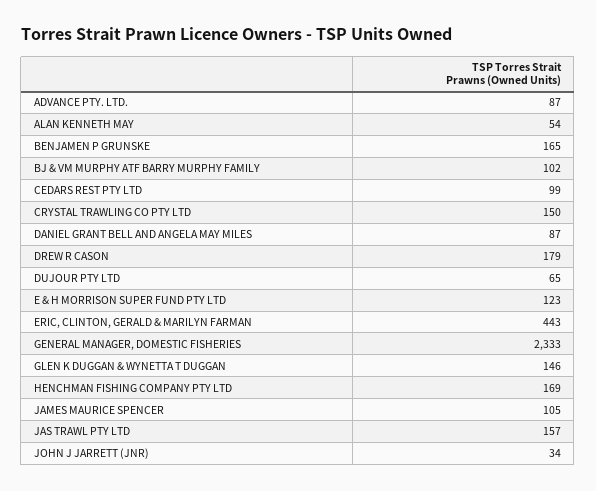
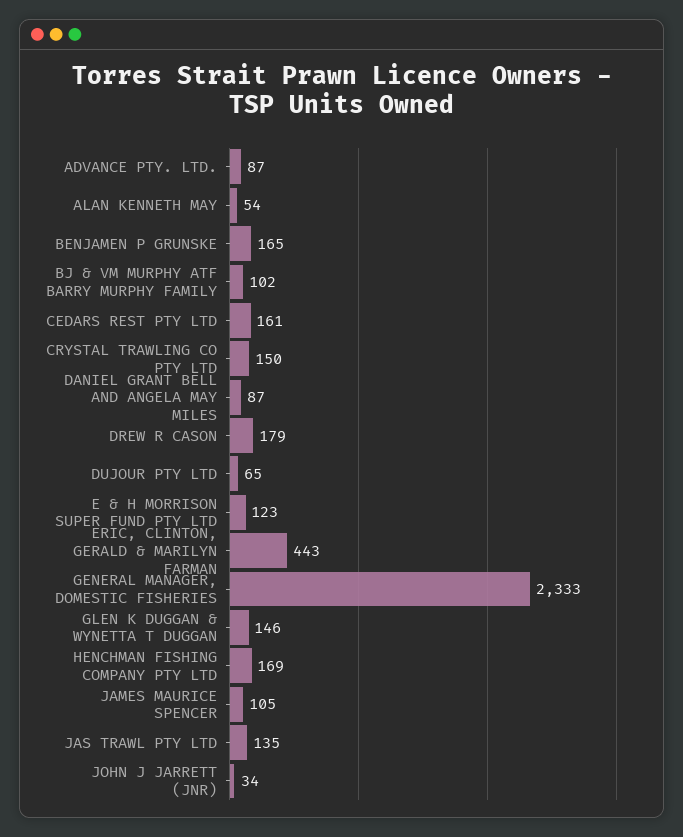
  {
    "ADVANCE PTY. LTD.": 87,
    "ALAN KENNETH MAY": 54,
    "BENJAMEN P GRUNSKE": 165,
    "BJ & VM MURPHY ATF BARRY MURPHY FAMILY": 102,
-   "CEDARS REST PTY LTD": 99,
+   "CEDARS REST PTY LTD": 161,
    "CRYSTAL TRAWLING CO PTY LTD": 150,
    "DANIEL GRANT BELL AND ANGELA MAY MILES": 87,
    "DREW R CASON": 179,
    "DUJOUR PTY LTD": 65,
    "E & H MORRISON SUPER FUND PTY LTD": 123,
    "ERIC, CLINTON, GERALD & MARILYN FARMAN": 443,
    "GENERAL MANAGER, DOMESTIC FISHERIES": 2333,
    "GLEN K DUGGAN & WYNETTA T DUGGAN": 146,
    "HENCHMAN FISHING COMPANY PTY LTD": 169,
    "JAMES MAURICE SPENCER": 105,
-   "JAS TRAWL PTY LTD": 157,
+   "JAS TRAWL PTY LTD": 135,
    "JOHN J JARRETT (JNR)": 34
  }

